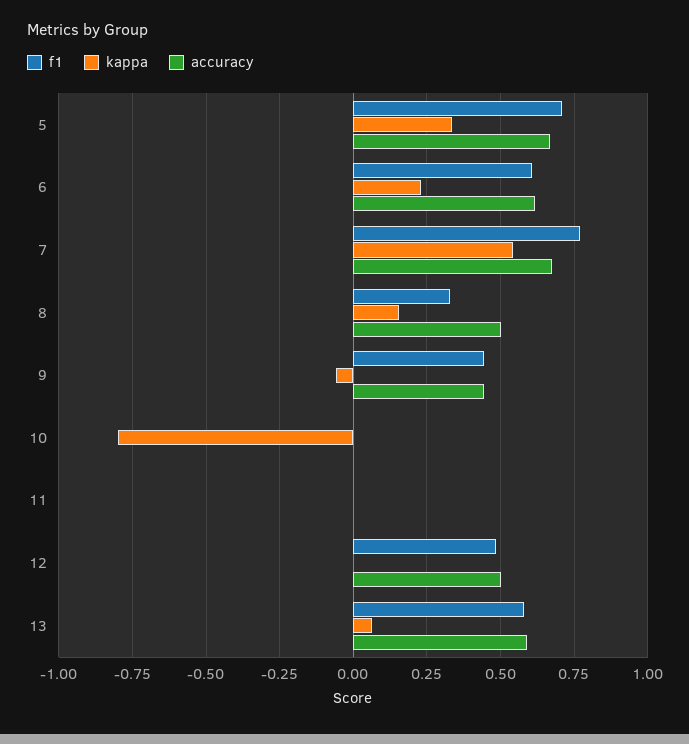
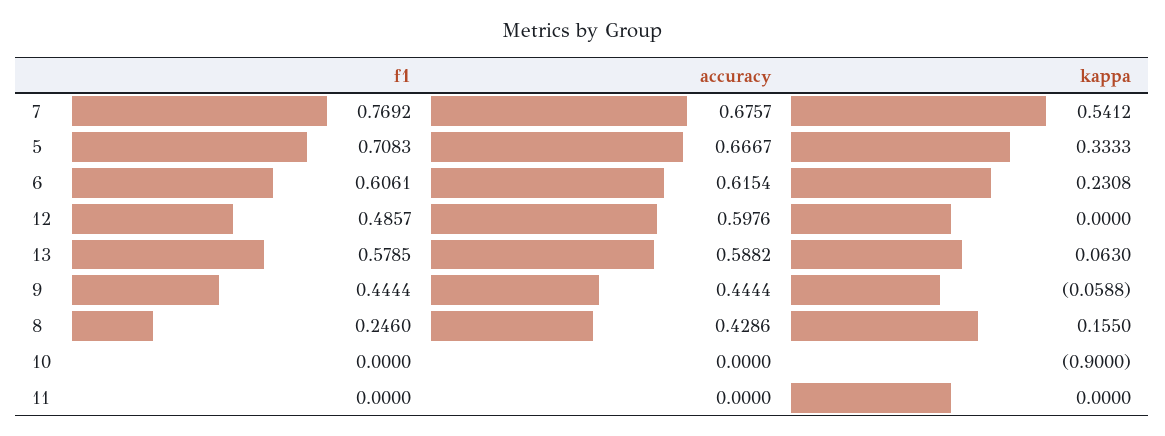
  {
    "f1": {
      "5": 0.7083,
      "6": 0.6061,
      "7": 0.7692,
-     "8": 0.325,
+     "8": 0.246,
      "9": 0.4444,
      "10": 0,
      "11": 0,
      "12": 0.4857,
      "13": 0.5785
    },
    "kappa": {
      "5": 0.3333,
      "6": 0.2308,
      "7": 0.5412,
      "8": 0.155,
      "9": -0.0588,
-     "10": -0.8,
+     "10": -0.9,
      "11": 0,
      "12": 0,
      "13": 0.063
    },
    "accuracy": {
      "5": 0.6667,
      "6": 0.6154,
      "7": 0.6757,
-     "8": 0.5,
+     "8": 0.4286,
      "9": 0.4444,
      "10": 0,
      "11": 0,
-     "12": 0.5,
+     "12": 0.5976,
      "13": 0.5882
    }
  }

